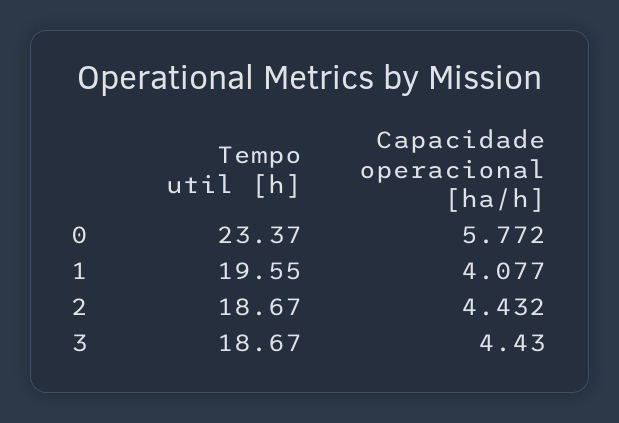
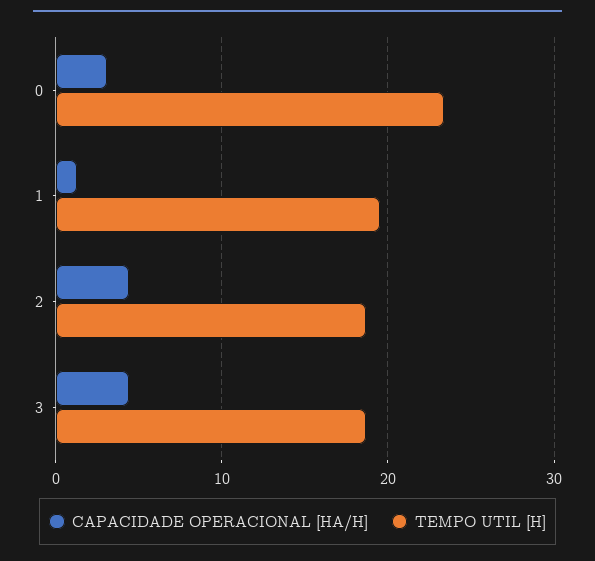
  {
    "Tempo util [h]": {
      "0": 23.37,
      "1": 19.55,
      "2": 18.67,
      "3": 18.67
    },
    "Capacidade operacional [ha/h]": {
-     "0": 5.772,
+     "0": 3,
-     "1": 4.077,
+     "1": 1,
      "2": 4.432,
      "3": 4.43
    }
  }

